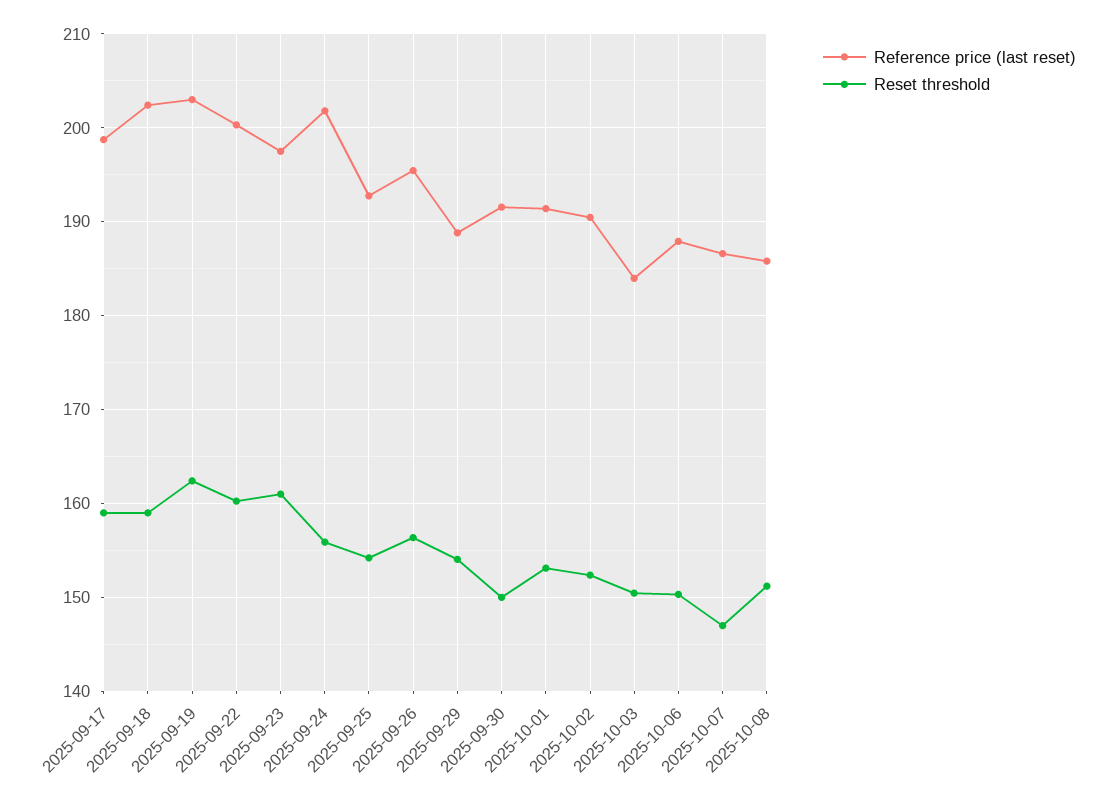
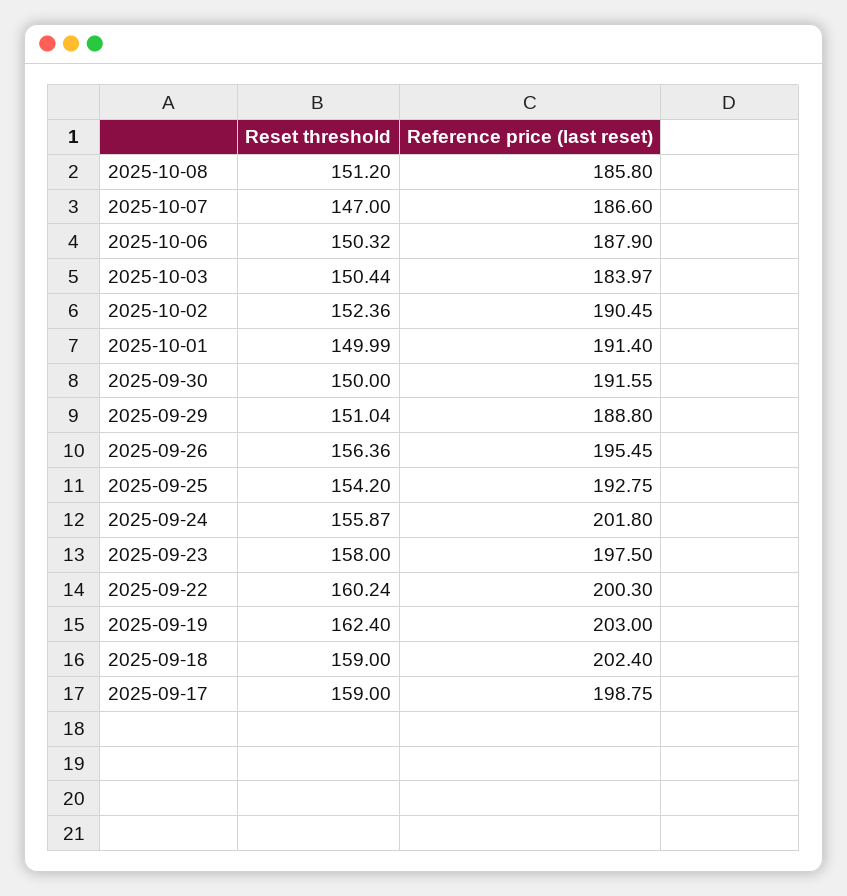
  {
    "Reference price (last reset)": {
      "2025-09-17": 198.75,
      "2025-09-18": 202.4,
      "2025-09-19": 203,
      "2025-09-22": 200.3,
      "2025-09-23": 197.5,
      "2025-09-24": 201.8,
      "2025-09-25": 192.75,
      "2025-09-26": 195.45,
      "2025-09-29": 188.8,
      "2025-09-30": 191.55,
      "2025-10-01": 191.4,
      "2025-10-02": 190.45,
      "2025-10-03": 183.97,
      "2025-10-06": 187.9,
      "2025-10-07": 186.6,
      "2025-10-08": 185.8
    },
    "Reset threshold": {
      "2025-09-17": 159,
      "2025-09-18": 159,
      "2025-09-19": 162.4,
      "2025-09-22": 160.24,
-     "2025-09-23": 161,
+     "2025-09-23": 158,
      "2025-09-24": 155.87,
      "2025-09-25": 154.2,
      "2025-09-26": 156.36,
-     "2025-09-29": 154,
+     "2025-09-29": 151.04,
      "2025-09-30": 150,
-     "2025-10-01": 153,
+     "2025-10-01": 149.99,
      "2025-10-02": 152.36,
      "2025-10-03": 150.44,
      "2025-10-06": 150.32,
      "2025-10-07": 147,
      "2025-10-08": 151.2
    }
  }

